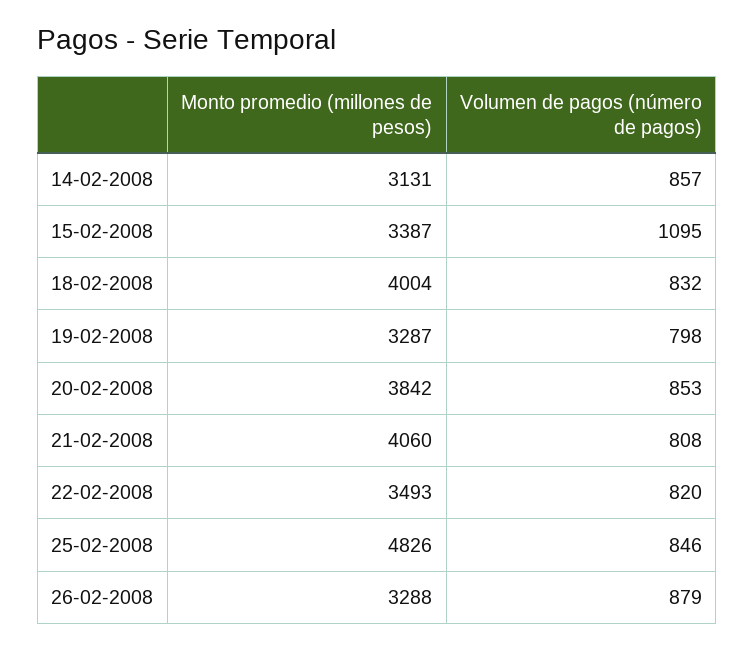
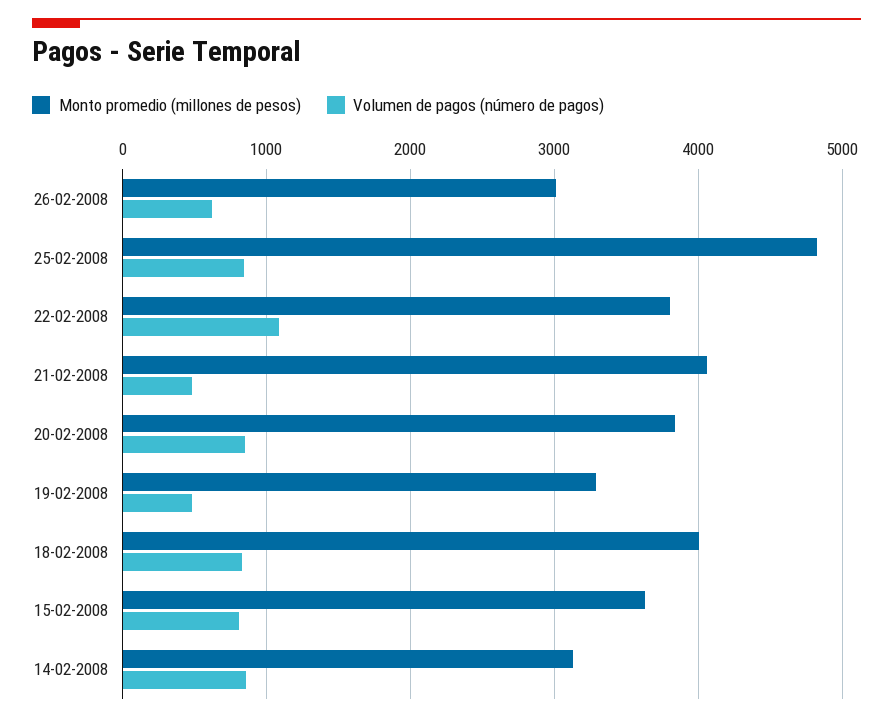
  {
    "Monto promedio (millones de pesos)": {
      "14-02-2008": 3131,
-     "15-02-2008": 3387,
+     "15-02-2008": 3600,
      "18-02-2008": 4004,
      "19-02-2008": 3287,
      "20-02-2008": 3842,
      "21-02-2008": 4060,
-     "22-02-2008": 3493,
+     "22-02-2008": 3800,
      "25-02-2008": 4826,
-     "26-02-2008": 3288
+     "26-02-2008": 3000
    },
    "Volumen de pagos (número de pagos)": {
      "14-02-2008": 857,
-     "15-02-2008": 1095,
+     "15-02-2008": 800,
      "18-02-2008": 832,
-     "19-02-2008": 798,
+     "19-02-2008": 500,
      "20-02-2008": 853,
-     "21-02-2008": 808,
+     "21-02-2008": 500,
-     "22-02-2008": 820,
+     "22-02-2008": 1100,
      "25-02-2008": 846,
-     "26-02-2008": 879
+     "26-02-2008": 600
    }
  }

